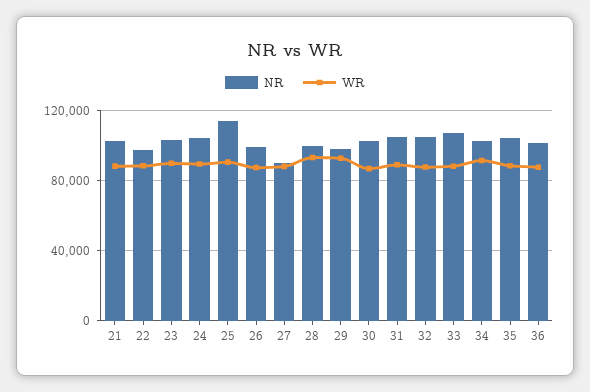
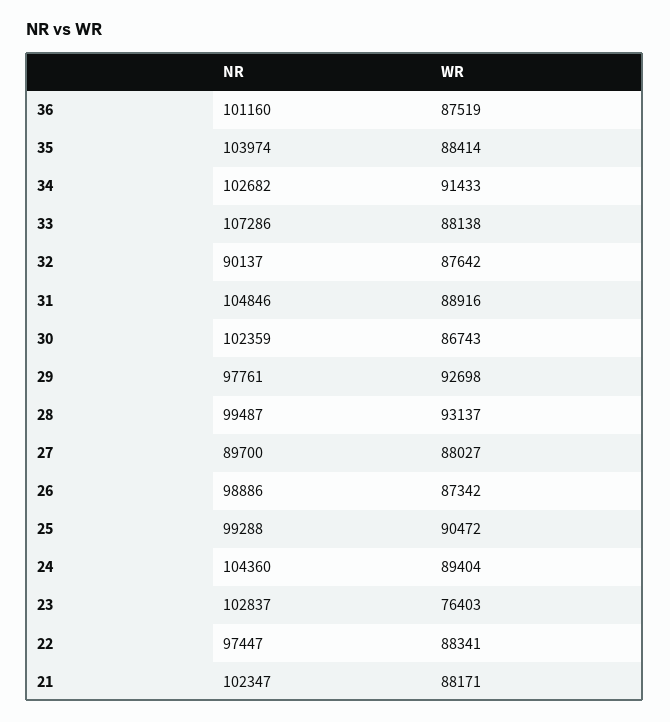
  {
    "NR": {
      "21": 102347,
      "22": 97447,
      "23": 102837,
      "24": 104360,
-     "25": 115000,
+     "25": 99288,
      "26": 98886,
      "27": 89700,
      "28": 99487,
      "29": 97761,
      "30": 102359,
      "31": 104846,
-     "32": 105000,
+     "32": 90137,
      "33": 107286,
      "34": 102682,
      "35": 103974,
      "36": 101160
    },
    "WR": {
      "21": 88171,
      "22": 88341,
-     "23": 90000,
+     "23": 76403,
      "24": 89404,
      "25": 90472,
      "26": 87342,
      "27": 88027,
      "28": 93137,
      "29": 92698,
      "30": 86743,
      "31": 88916,
      "32": 87642,
      "33": 88138,
      "34": 91433,
      "35": 88414,
      "36": 87519
    }
  }

